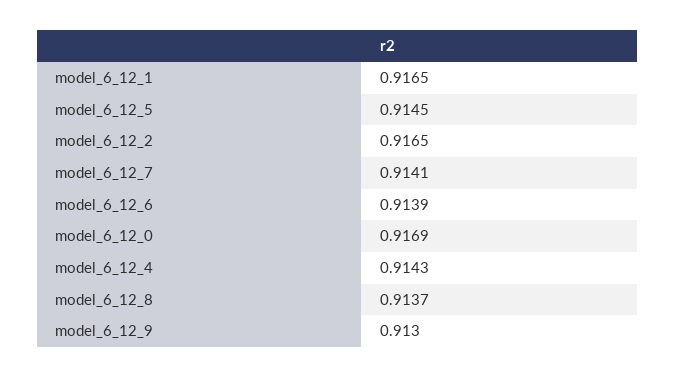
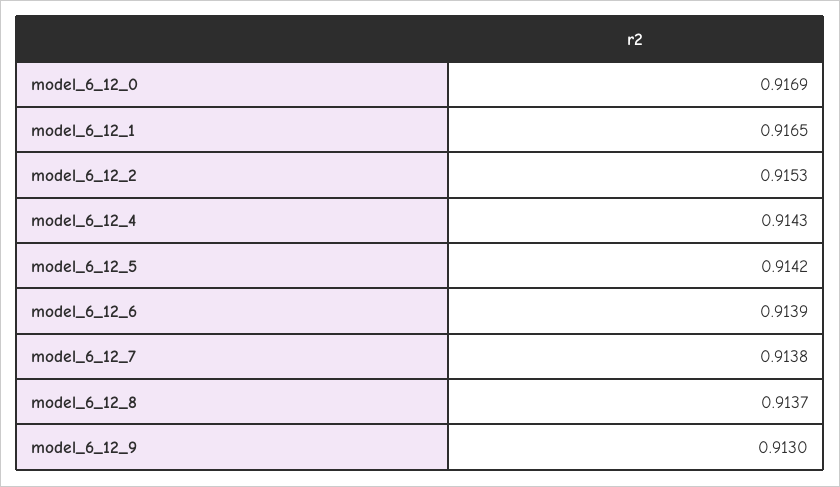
  {
    "model_6_12_1": 0.9165,
-   "model_6_12_5": 0.9145,
+   "model_6_12_5": 0.9142,
-   "model_6_12_2": 0.9165,
+   "model_6_12_2": 0.9153,
-   "model_6_12_7": 0.9141,
+   "model_6_12_7": 0.9138,
    "model_6_12_6": 0.9139,
    "model_6_12_0": 0.9169,
    "model_6_12_4": 0.9143,
    "model_6_12_8": 0.9137,
    "model_6_12_9": 0.913
  }

